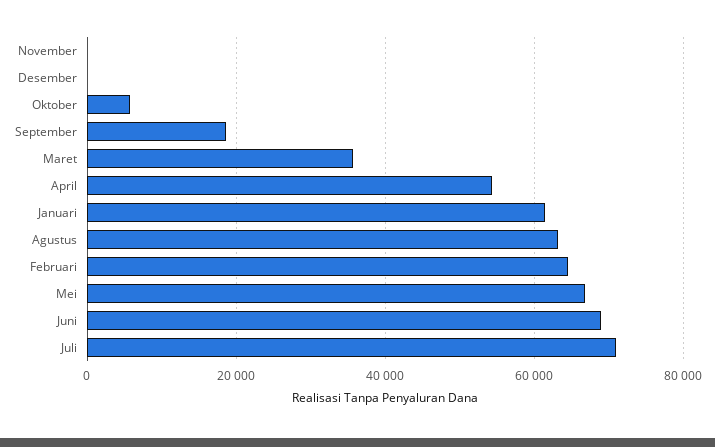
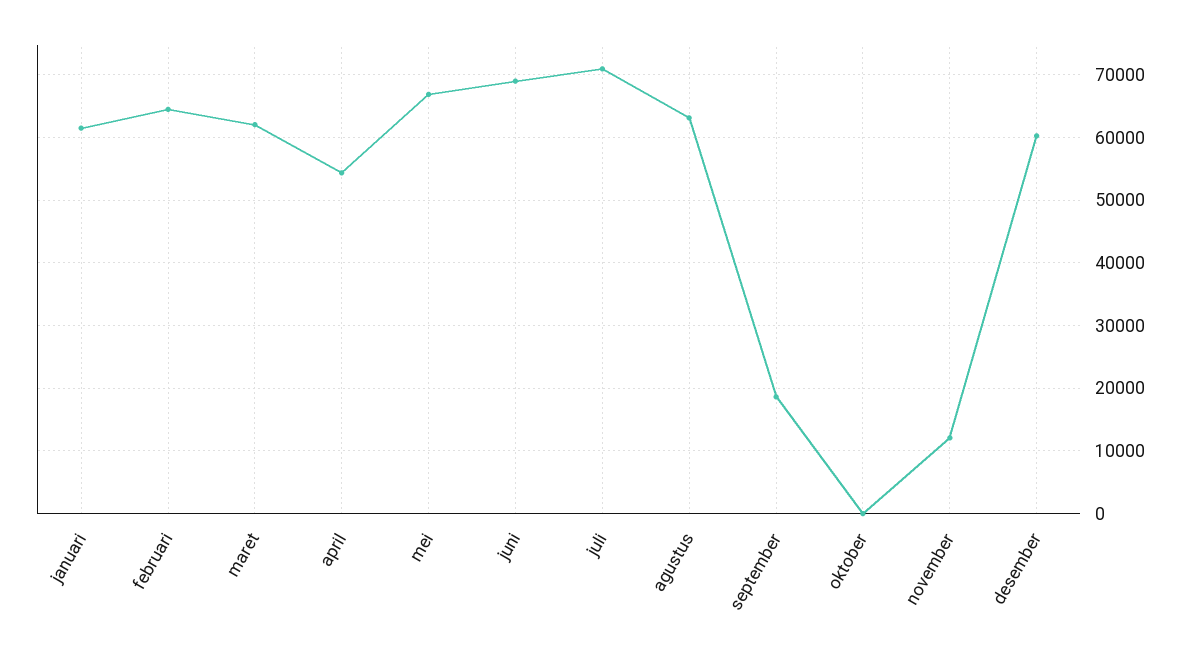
  {
-   "November": 0,
+   "November": 12000,
-   "Desember": 0,
+   "Desember": 60000,
-   "Oktober": 6000,
+   "Oktober": 0,
    "September": 19000,
-   "Maret": 36000,
+   "Maret": 62000,
    "April": 54000,
    "Januari": 61000,
    "Agustus": 63000,
    "Februari": 64000,
    "Mei": 67000,
    "Juni": 69000,
    "Juli": 71000
  }

